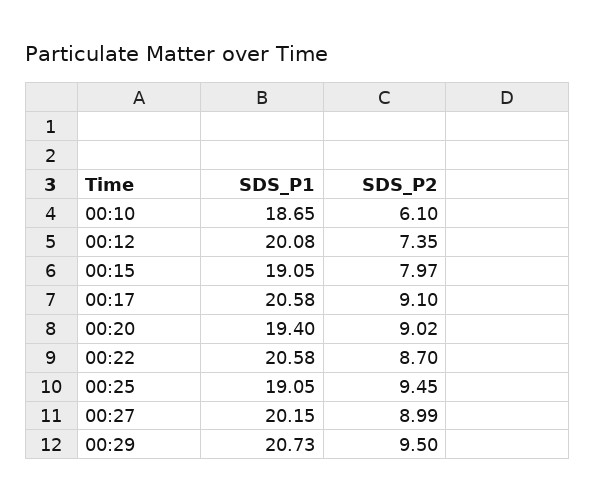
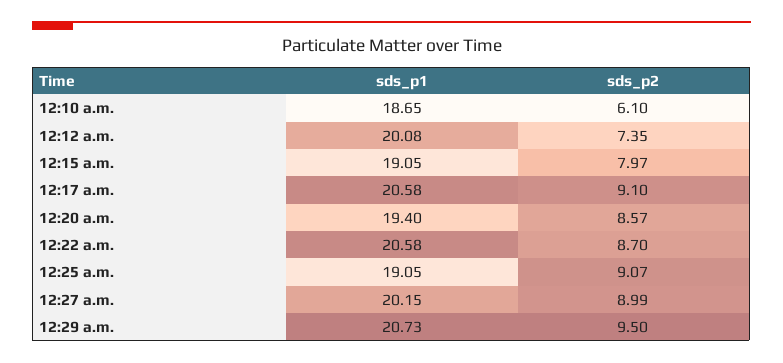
  {
    "SDS_P1": {
      "00:10": 18.65,
      "00:12": 20.08,
      "00:15": 19.05,
      "00:17": 20.58,
      "00:20": 19.4,
      "00:22": 20.58,
      "00:25": 19.05,
      "00:27": 20.15,
      "00:29": 20.73
    },
    "SDS_P2": {
      "00:10": 6.1,
      "00:12": 7.35,
      "00:15": 7.97,
      "00:17": 9.1,
-     "00:20": 9.02,
+     "00:20": 8.57,
      "00:22": 8.7,
-     "00:25": 9.45,
+     "00:25": 9.07,
      "00:27": 8.99,
      "00:29": 9.5
    }
  }

